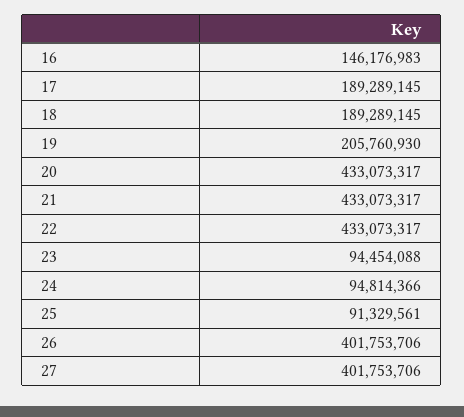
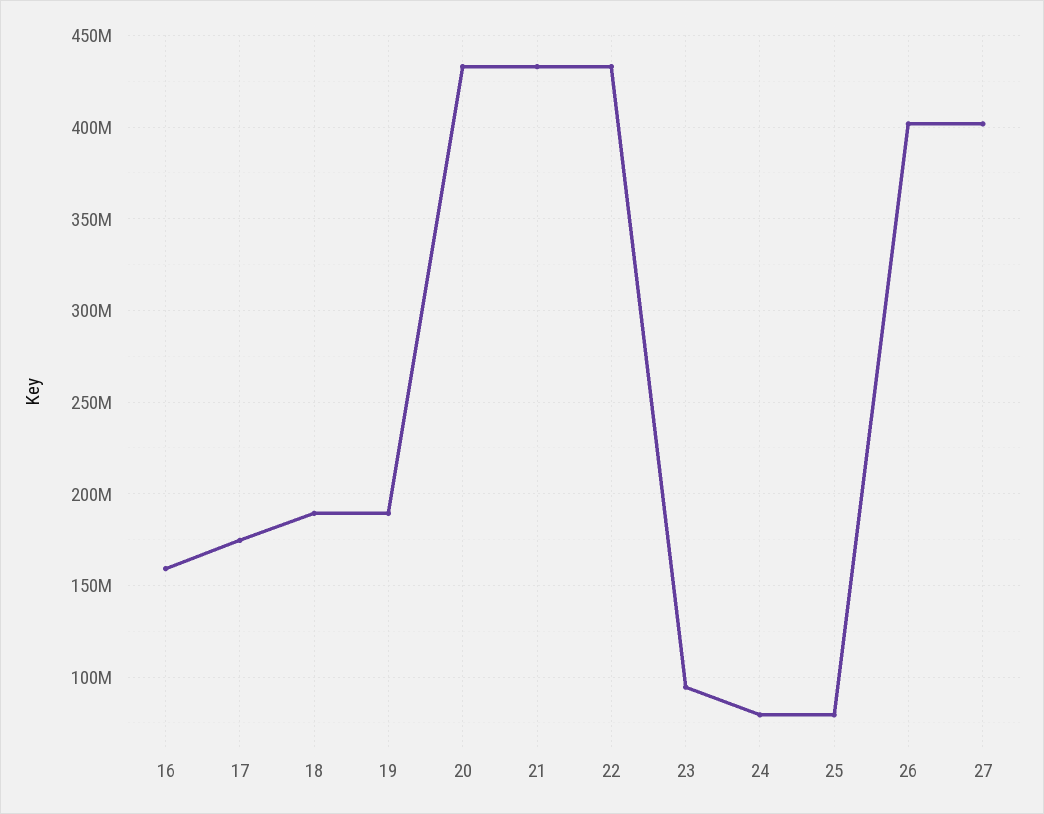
  {
-   "16": 146176983,
+   "16": 160000000,
-   "17": 189289145,
+   "17": 175000000,
    "18": 189289145,
-   "19": 205760930,
+   "19": 190000000,
    "20": 433073317,
    "21": 433073317,
    "22": 433073317,
    "23": 94454088,
-   "24": 94814366,
+   "24": 80000000,
-   "25": 91329561,
+   "25": 80000000,
    "26": 401753706,
    "27": 401753706
  }

